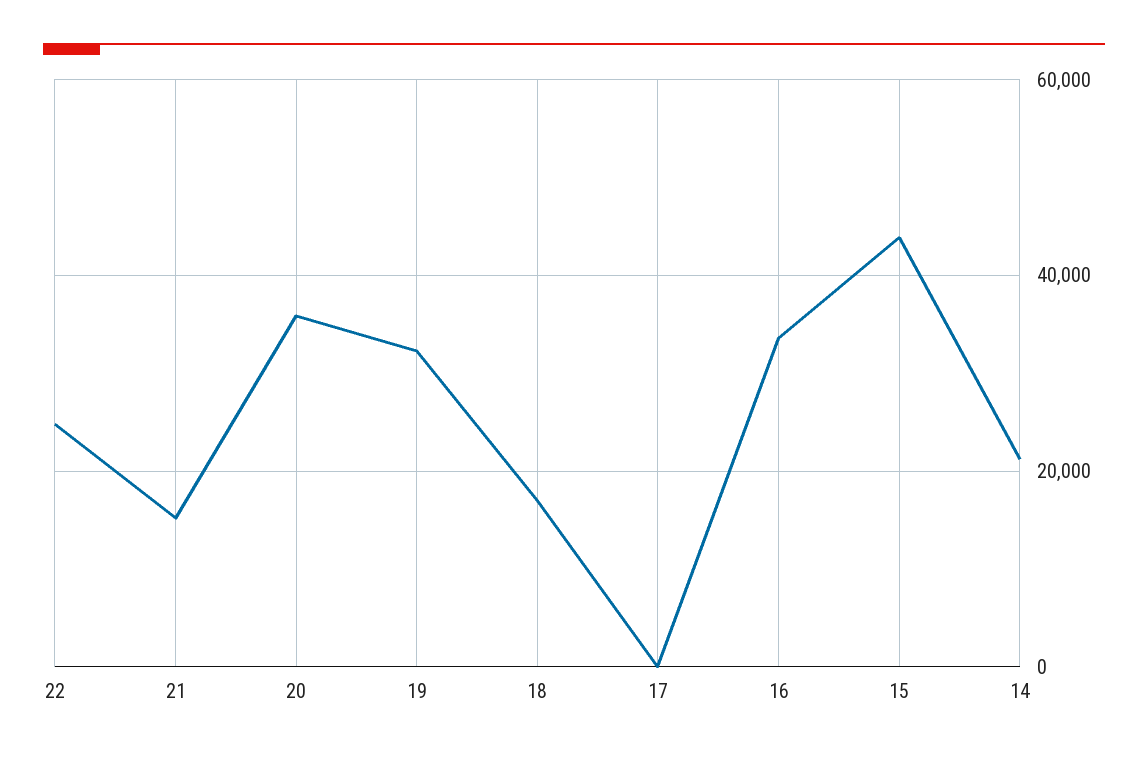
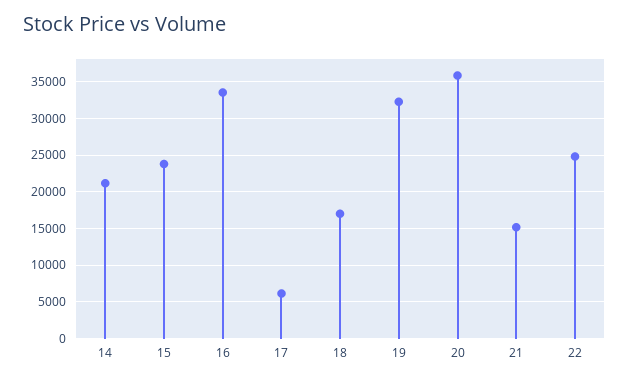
  {
    "22": 25000,
    "21": 15000,
    "20": 36000,
    "19": 32000,
    "18": 17000,
-   "17": 0,
+   "17": 6000,
    "16": 34000,
-   "15": 44000,
+   "15": 24000,
    "14": 21000
  }

